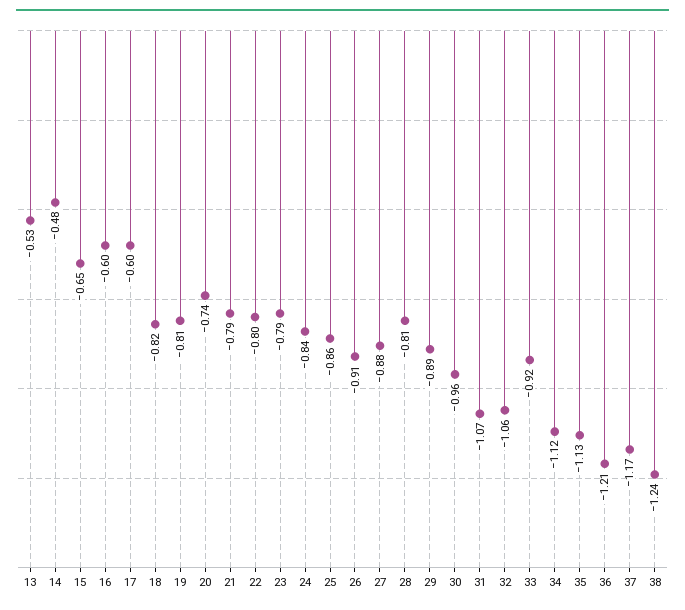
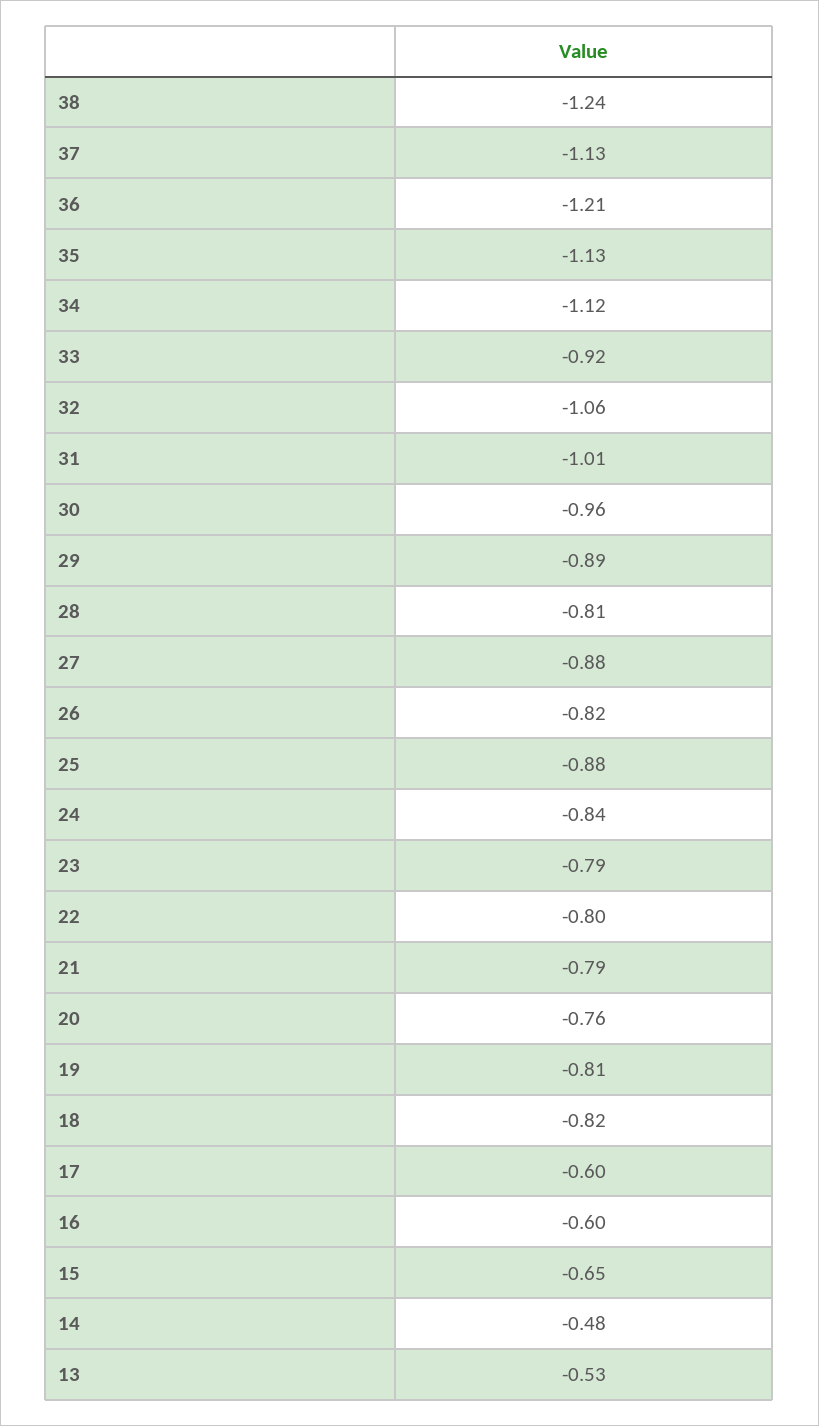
  {
    "13": -0.53,
    "14": -0.48,
    "15": -0.65,
    "16": -0.6,
    "17": -0.6,
    "18": -0.82,
    "19": -0.81,
-   "20": -0.74,
+   "20": -0.76,
    "21": -0.79,
    "22": -0.8,
    "23": -0.79,
    "24": -0.84,
-   "25": -0.86,
+   "25": -0.88,
-   "26": -0.91,
+   "26": -0.82,
    "27": -0.88,
    "28": -0.81,
    "29": -0.89,
    "30": -0.96,
-   "31": -1.07,
+   "31": -1.01,
    "32": -1.06,
    "33": -0.92,
    "34": -1.12,
    "35": -1.13,
    "36": -1.21,
-   "37": -1.17,
+   "37": -1.13,
    "38": -1.24
  }

